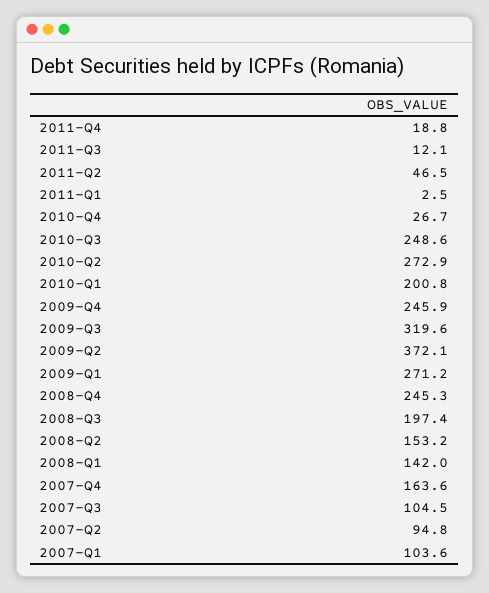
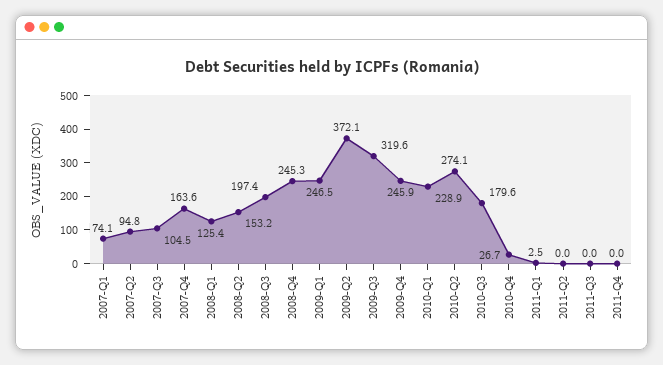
  {
-   "2011-Q4": 18.8,
+   "2011-Q4": 0,
-   "2011-Q3": 12.1,
+   "2011-Q3": 0,
-   "2011-Q2": 46.5,
+   "2011-Q2": 0,
    "2011-Q1": 2.5,
    "2010-Q4": 26.7,
-   "2010-Q3": 248.6,
+   "2010-Q3": 179.6,
-   "2010-Q2": 272.9,
+   "2010-Q2": 274.1,
-   "2010-Q1": 200.8,
+   "2010-Q1": 228.9,
    "2009-Q4": 245.9,
    "2009-Q3": 319.6,
    "2009-Q2": 372.1,
-   "2009-Q1": 271.2,
+   "2009-Q1": 246.5,
    "2008-Q4": 245.3,
    "2008-Q3": 197.4,
    "2008-Q2": 153.2,
-   "2008-Q1": 142,
+   "2008-Q1": 125.4,
    "2007-Q4": 163.6,
    "2007-Q3": 104.5,
    "2007-Q2": 94.8,
-   "2007-Q1": 103.6
+   "2007-Q1": 74.1
  }

